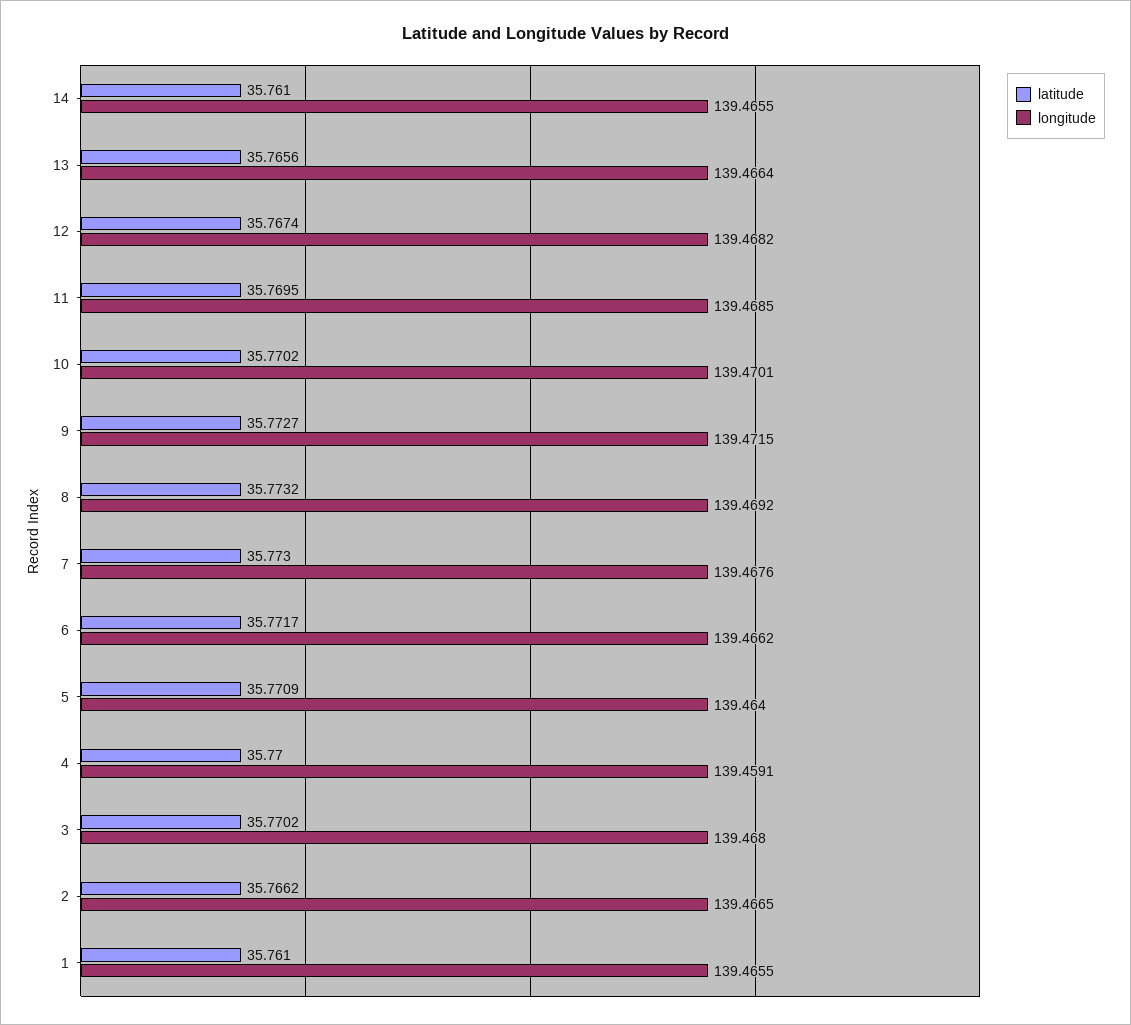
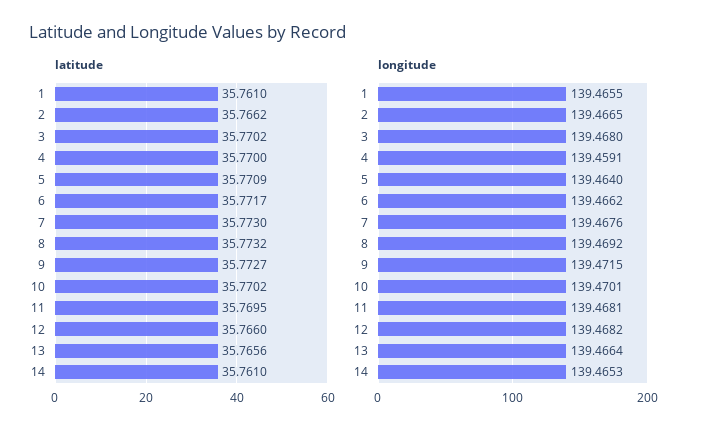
  {
    "latitude": {
      "14": 35.761,
      "13": 35.7656,
-     "12": 35.7674,
+     "12": 35.766,
      "11": 35.7695,
      "10": 35.7702,
      "9": 35.7727,
      "8": 35.7732,
      "7": 35.773,
      "6": 35.7717,
      "5": 35.7709,
      "4": 35.77,
      "3": 35.7702,
      "2": 35.7662,
      "1": 35.761
    },
    "longitude": {
-     "14": 139.4655,
+     "14": 139.4653,
      "13": 139.4664,
      "12": 139.4682,
-     "11": 139.4685,
+     "11": 139.4681,
      "10": 139.4701,
      "9": 139.4715,
      "8": 139.4692,
      "7": 139.4676,
      "6": 139.4662,
      "5": 139.464,
      "4": 139.4591,
      "3": 139.468,
      "2": 139.4665,
      "1": 139.4655
    }
  }

